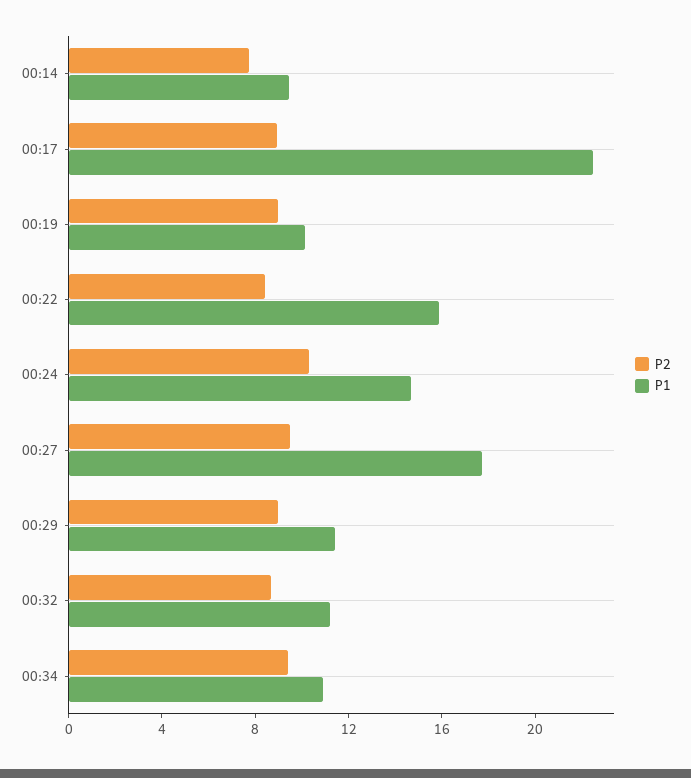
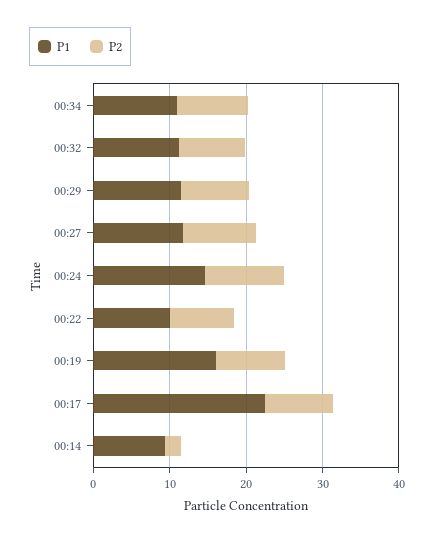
  {
    "P2": {
-     "00:14": 8,
+     "00:14": 2,
      "00:17": 9,
      "00:19": 9,
      "00:22": 8,
      "00:24": 10,
      "00:27": 10,
      "00:29": 9,
      "00:32": 9,
      "00:34": 9
    },
    "P1": {
      "00:14": 9,
      "00:17": 22,
-     "00:19": 10,
+     "00:19": 16,
-     "00:22": 16,
+     "00:22": 10,
      "00:24": 15,
-     "00:27": 18,
+     "00:27": 12,
      "00:29": 11,
      "00:32": 11,
      "00:34": 11
    }
  }

